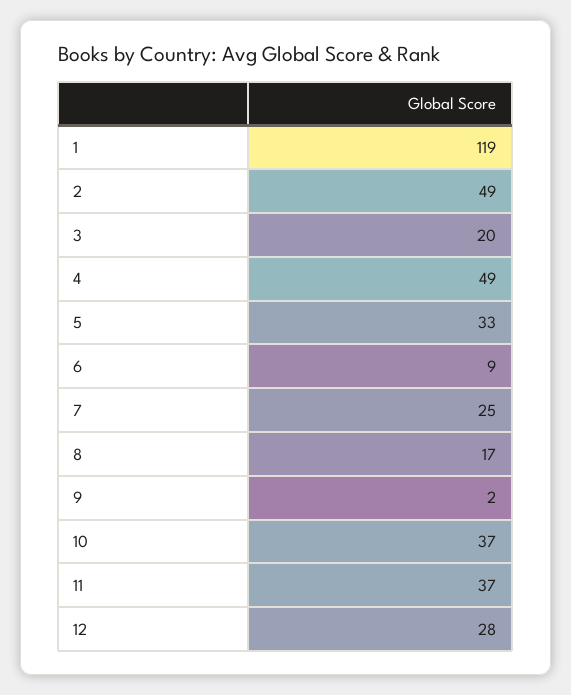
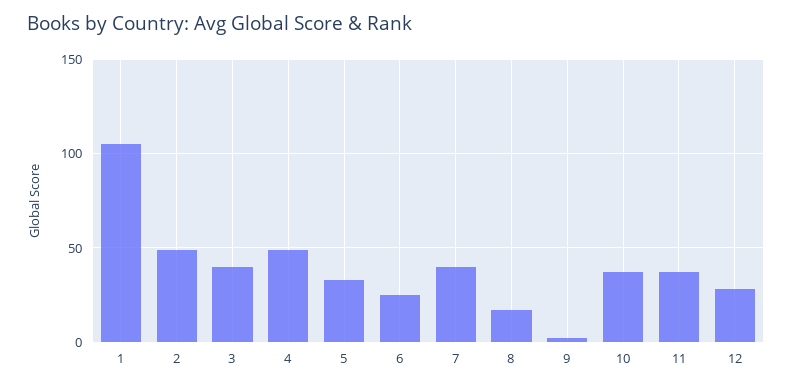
  {
-   "1": 119,
+   "1": 105,
    "2": 49,
-   "3": 20,
+   "3": 40,
    "4": 49,
    "5": 33,
-   "6": 9,
+   "6": 25,
-   "7": 25,
+   "7": 40,
    "8": 17,
    "9": 2,
    "10": 37,
    "11": 37,
    "12": 28
  }

